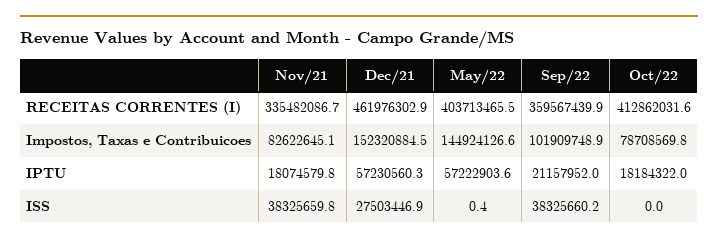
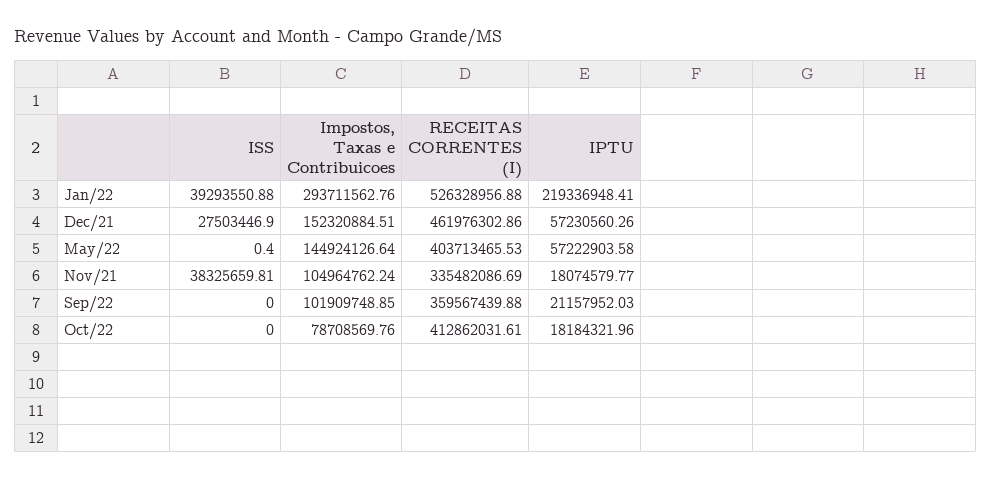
  {
    "Nov/21": {
      "RECEITAS CORRENTES (I)": 335482086.69,
-     "Impostos, Taxas e Contribuicoes": 82622645.1,
+     "Impostos, Taxas e Contribuicoes": 104964762.24,
      "IPTU": 18074579.77,
      "ISS": 38325659.81
    },
    "Dec/21": {
      "RECEITAS CORRENTES (I)": 461976302.86,
      "Impostos, Taxas e Contribuicoes": 152320884.51,
      "IPTU": 57230560.26,
      "ISS": 27503446.9
    },
    "May/22": {
      "RECEITAS CORRENTES (I)": 403713465.53,
      "Impostos, Taxas e Contribuicoes": 144924126.64,
      "IPTU": 57222903.58,
      "ISS": 0.4
    },
    "Sep/22": {
      "RECEITAS CORRENTES (I)": 359567439.88,
      "Impostos, Taxas e Contribuicoes": 101909748.85,
      "IPTU": 21157952.03,
-     "ISS": 38325660.2
+     "ISS": 0
    },
    "Oct/22": {
      "RECEITAS CORRENTES (I)": 412862031.61,
      "Impostos, Taxas e Contribuicoes": 78708569.76,
      "IPTU": 18184321.96,
      "ISS": 0
-   }
+   },
+   "Jan/22": {
+     "ISS": 39293550.88,
+     "Impostos, Taxas e Contribuicoes": 293711562.76,
+     "RECEITAS CORRENTES (I)": 526328956.88,
+     "IPTU": 219336948.41
+   }
  }

